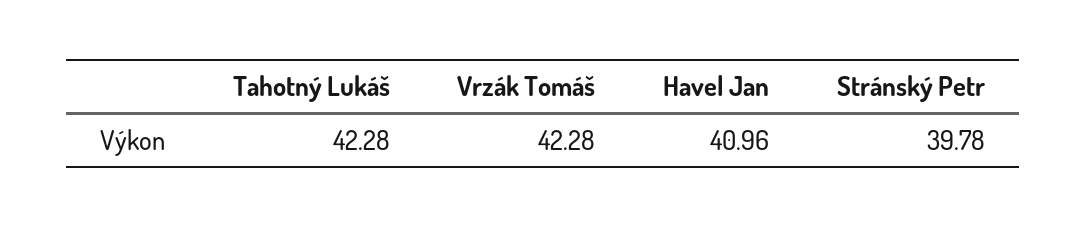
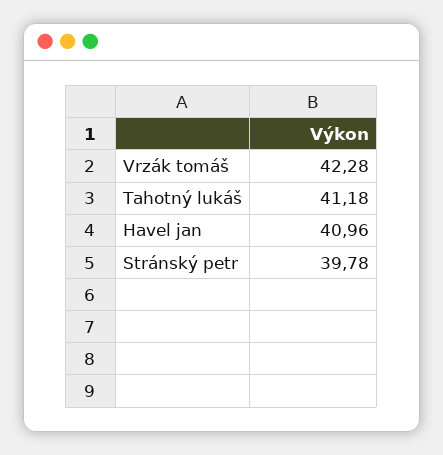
  {
-   "Tahotný Lukáš": 42.28,
+   "Tahotný Lukáš": 41.18,
    "Vrzák Tomáš": 42.28,
    "Havel Jan": 40.96,
    "Stránský Petr": 39.78
  }

